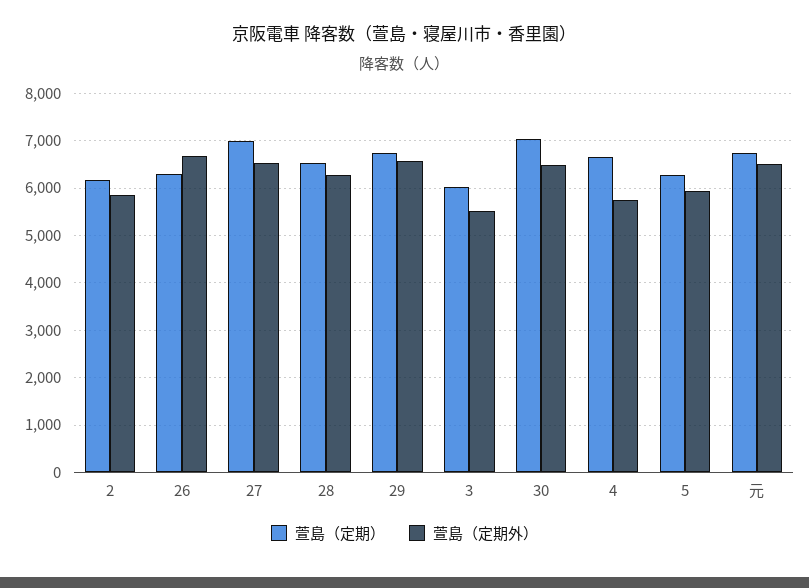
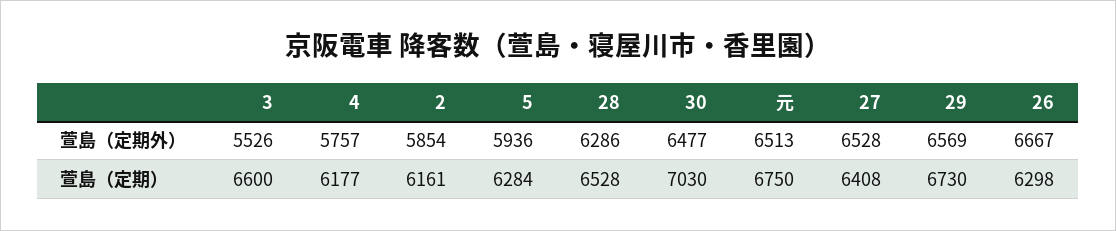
  {
    "萱島（定期）": {
      "2": 6161,
      "26": 6298,
-     "27": 7000,
+     "27": 6408,
      "28": 6528,
      "29": 6730,
-     "3": 6000,
+     "3": 6600,
      "30": 7030,
-     "4": 6600,
+     "4": 6177,
      "5": 6284,
      "元": 6750
    },
    "萱島（定期外）": {
      "2": 5854,
      "26": 6667,
      "27": 6528,
      "28": 6286,
      "29": 6569,
      "3": 5526,
      "30": 6477,
      "4": 5757,
      "5": 5936,
      "元": 6513
    }
  }

